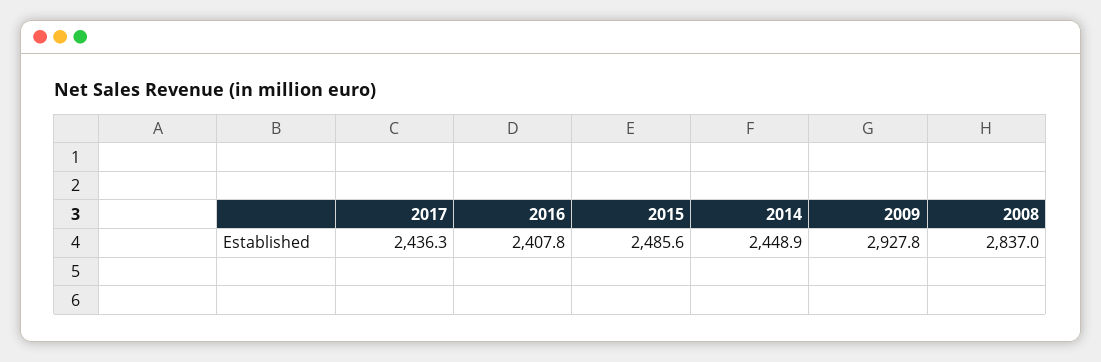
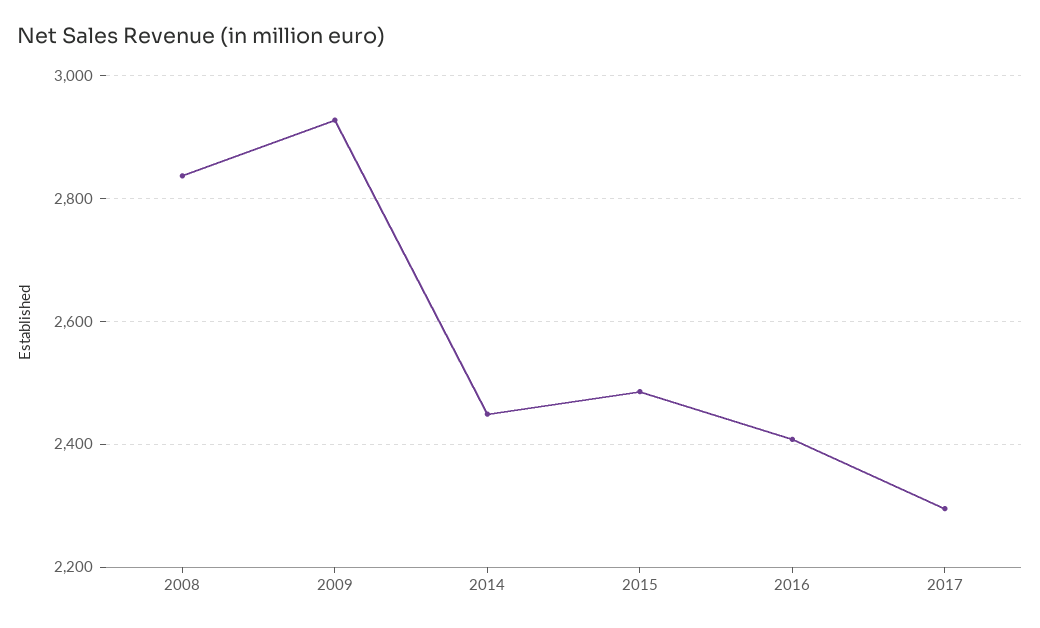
  {
-   "2017": 2436.3,
+   "2017": 2300,
    "2016": 2407.8,
    "2015": 2485.6,
    "2014": 2448.9,
    "2009": 2927.8,
    "2008": 2837
  }

